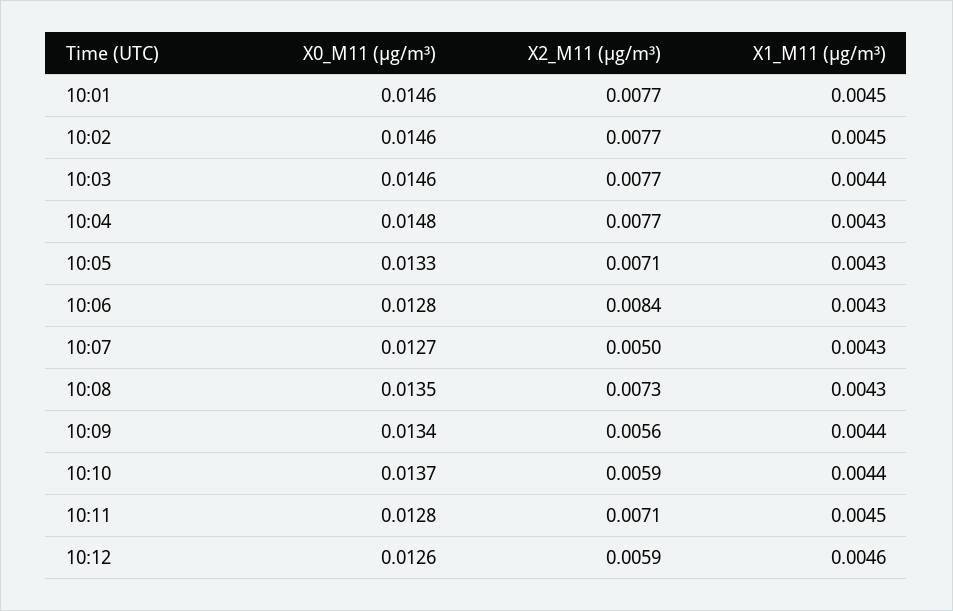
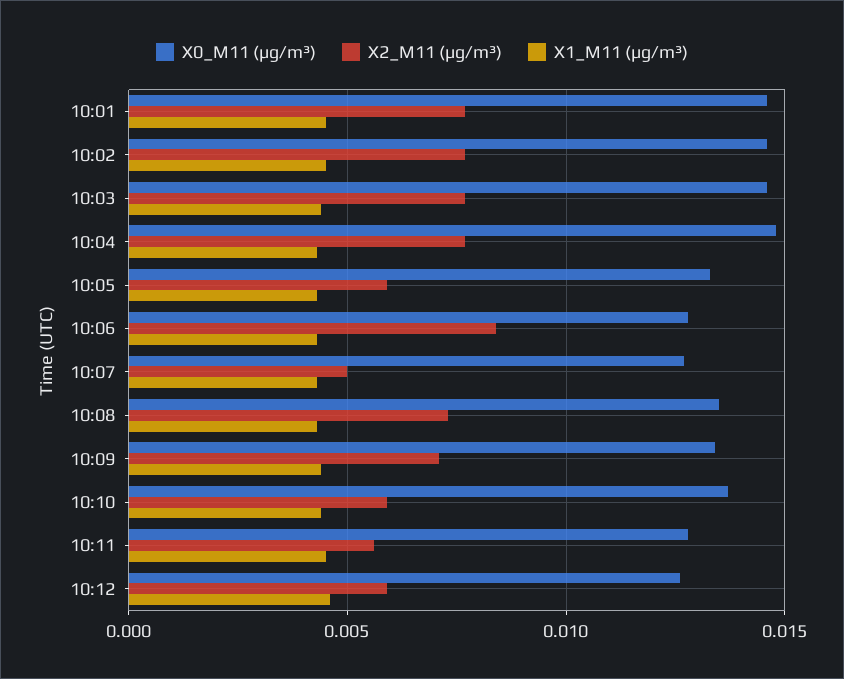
  {
    "X0_M11 (μg/m³)": {
      "10:01": 0.0146,
      "10:02": 0.0146,
      "10:03": 0.0146,
      "10:04": 0.0148,
      "10:05": 0.0133,
      "10:06": 0.0128,
      "10:07": 0.0127,
      "10:08": 0.0135,
      "10:09": 0.0134,
      "10:10": 0.0137,
      "10:11": 0.0128,
      "10:12": 0.0126
    },
    "X2_M11 (μg/m³)": {
      "10:01": 0.0077,
      "10:02": 0.0077,
      "10:03": 0.0077,
      "10:04": 0.0077,
-     "10:05": 0.0071,
+     "10:05": 0.006,
      "10:06": 0.0084,
      "10:07": 0.005,
      "10:08": 0.0073,
-     "10:09": 0.0056,
+     "10:09": 0.007,
      "10:10": 0.0059,
-     "10:11": 0.0071,
+     "10:11": 0.0055,
      "10:12": 0.0059
    },
    "X1_M11 (μg/m³)": {
      "10:01": 0.0045,
      "10:02": 0.0045,
      "10:03": 0.0044,
      "10:04": 0.0043,
      "10:05": 0.0043,
      "10:06": 0.0043,
      "10:07": 0.0043,
      "10:08": 0.0043,
      "10:09": 0.0044,
      "10:10": 0.0044,
      "10:11": 0.0045,
      "10:12": 0.0046
    }
  }

